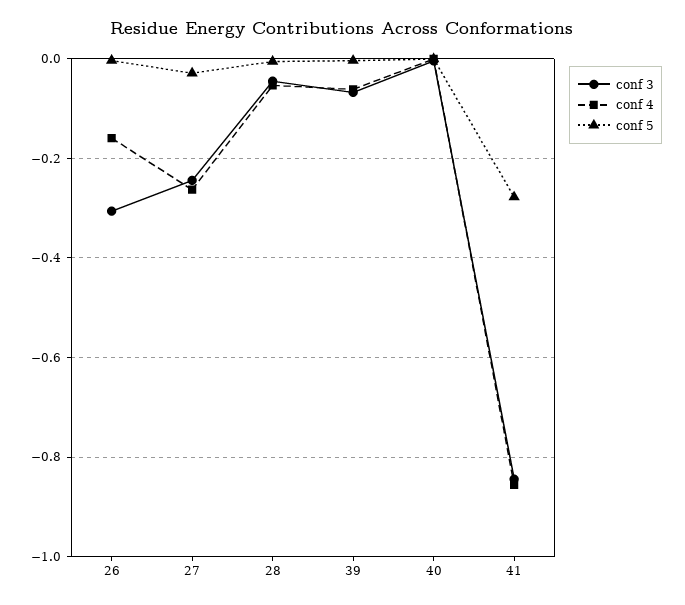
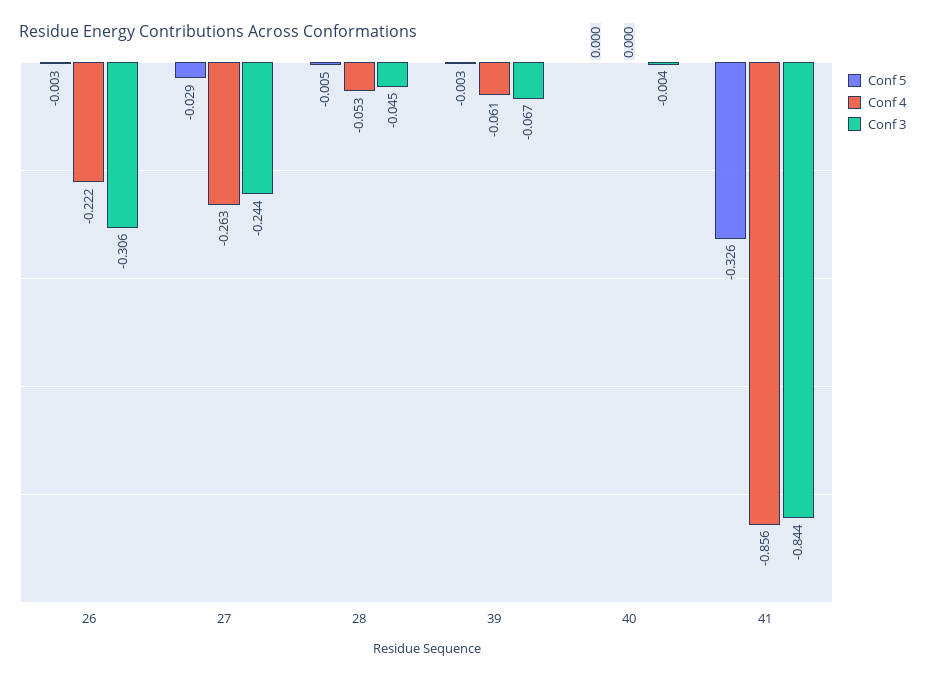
  {
    "conf 3": {
      "26": -0.306,
      "27": -0.244,
      "28": -0.045,
      "39": -0.067,
      "40": -0.004,
      "41": -0.844
    },
    "conf 4": {
-     "26": -0.16,
+     "26": -0.222,
      "27": -0.263,
      "28": -0.053,
      "39": -0.061,
      "40": 0,
      "41": -0.856
    },
    "conf 5": {
      "26": -0.003,
      "27": -0.029,
      "28": -0.005,
      "39": -0.003,
      "40": 0,
-     "41": -0.28
+     "41": -0.326
    }
  }

